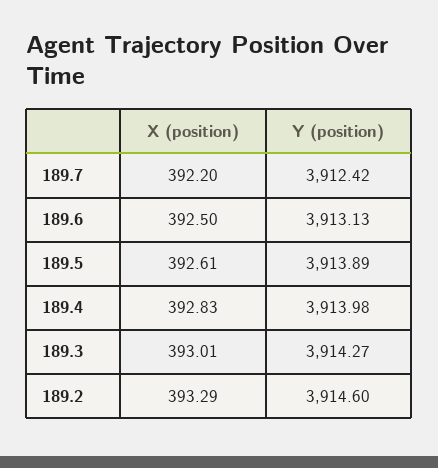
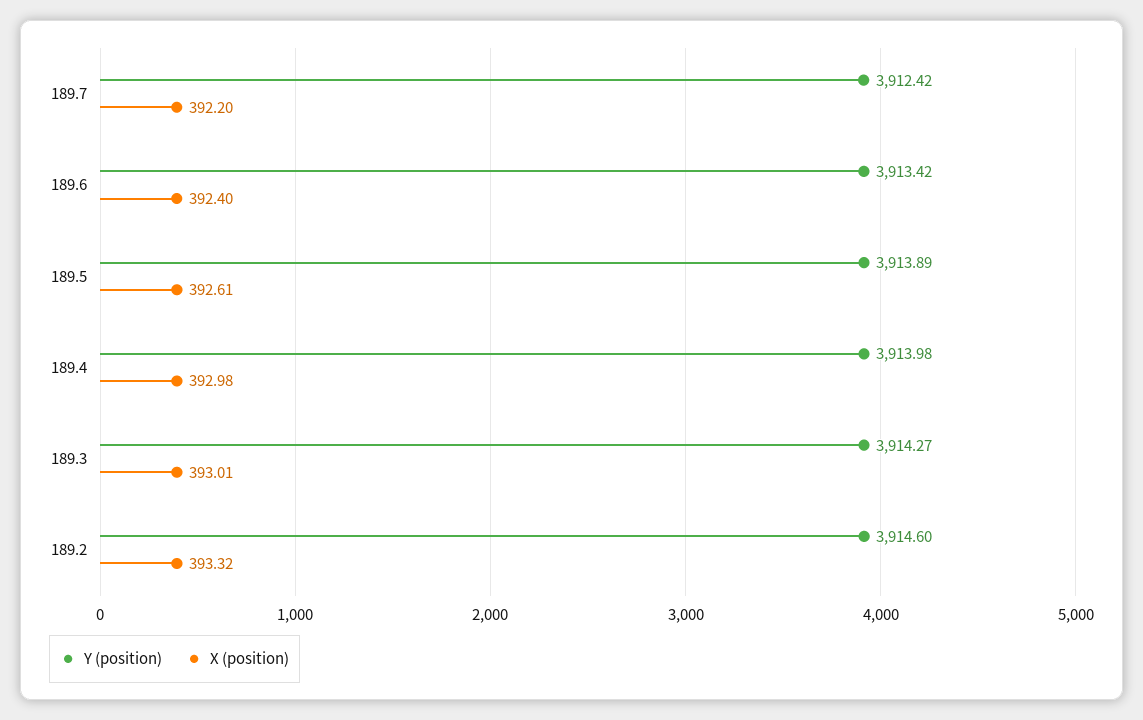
  {
    "X (position)": {
      "189.7": 392.2,
-     "189.6": 392.5,
+     "189.6": 392.4,
      "189.5": 392.61,
-     "189.4": 392.83,
+     "189.4": 392.98,
      "189.3": 393.01,
-     "189.2": 393.29
+     "189.2": 393.32
    },
    "Y (position)": {
      "189.7": 3912.42,
-     "189.6": 3913.13,
+     "189.6": 3913.42,
      "189.5": 3913.89,
      "189.4": 3913.98,
      "189.3": 3914.27,
      "189.2": 3914.6
    }
  }

